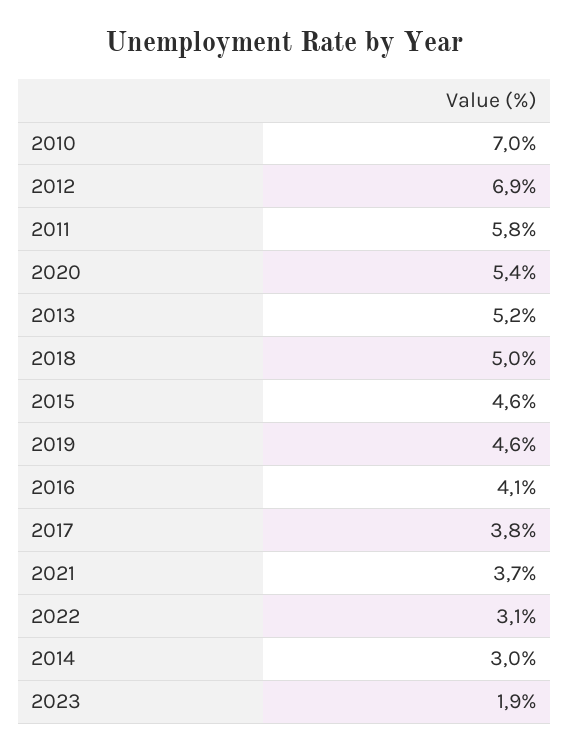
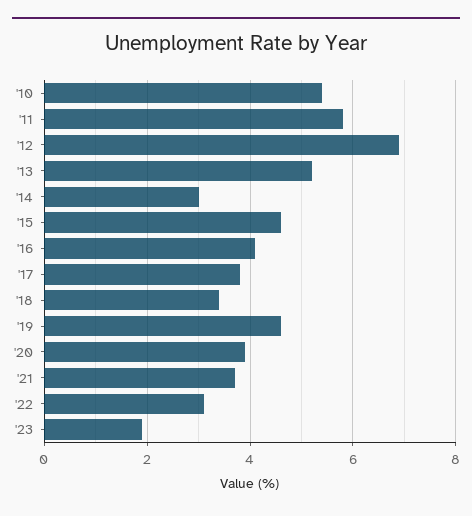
  {
-   "2010": 7,
+   "2010": 5.5,
    "2012": 6.9,
    "2011": 5.8,
-   "2020": 5.4,
+   "2020": 4,
    "2013": 5.2,
-   "2018": 5,
+   "2018": 3.5,
    "2015": 4.6,
    "2019": 4.6,
    "2016": 4.1,
    "2017": 3.8,
    "2021": 3.7,
    "2022": 3.1,
    "2014": 3,
    "2023": 1.9
  }

